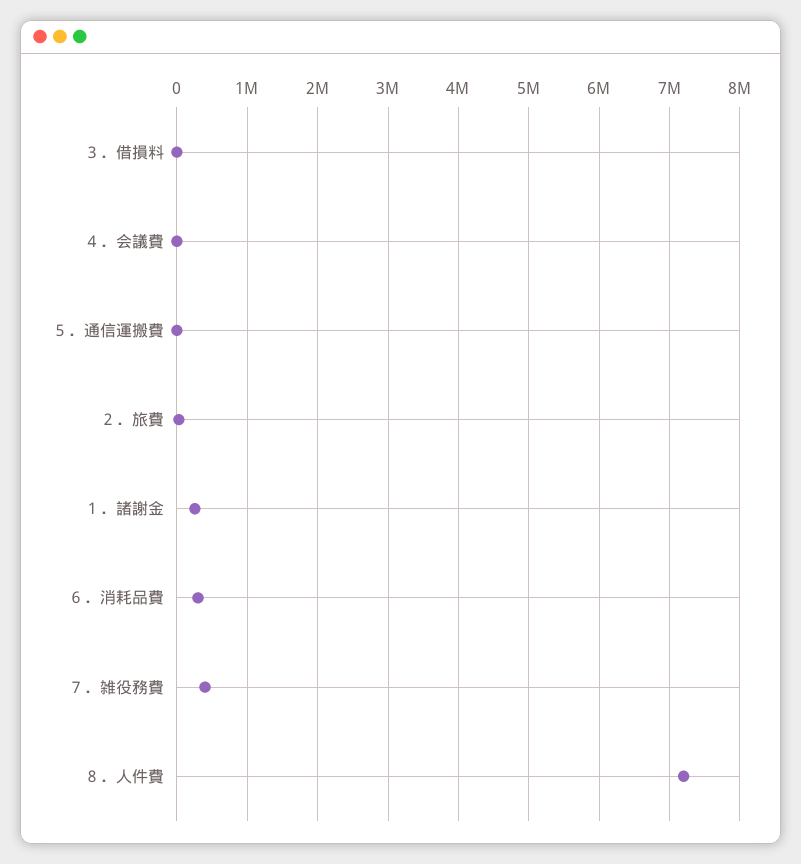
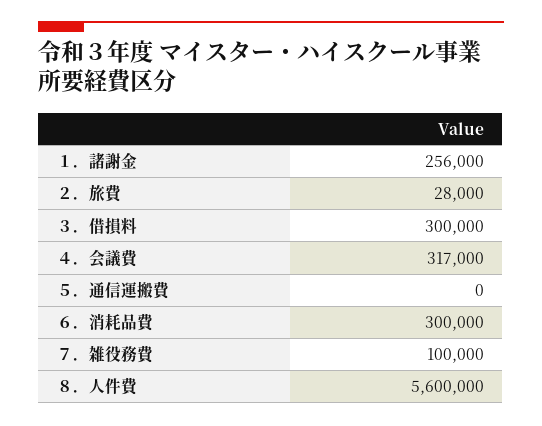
  {
-   "３．借損料": 0,
+   "３．借損料": 300000,
-   "４．会議費": 0,
+   "４．会議費": 317000,
    "５．通信運搬費": 0,
    "２．旅費": 28000,
    "１．諸謝金": 256000,
    "６．消耗品費": 300000,
-   "７．雑役務費": 400000,
+   "７．雑役務費": 100000,
-   "８．人件費": 7200000
+   "８．人件費": 5600000
  }

